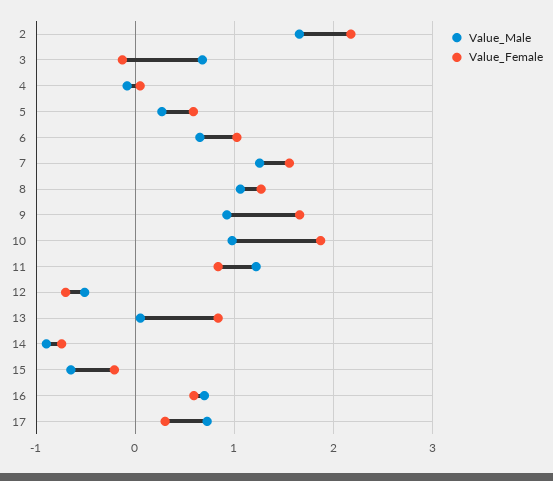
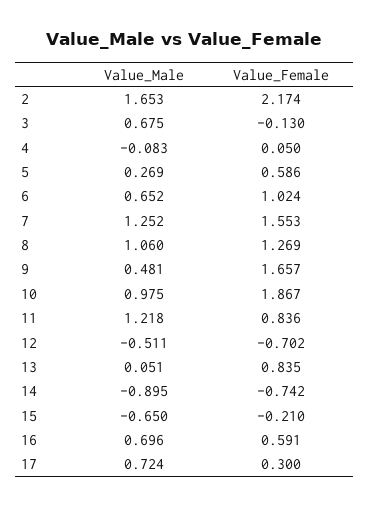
  {
    "Value_Male": {
      "2": 1.653,
      "3": 0.675,
      "4": -0.083,
      "5": 0.269,
      "6": 0.652,
      "7": 1.252,
      "8": 1.06,
-     "9": 0.9,
+     "9": 0.481,
      "10": 0.975,
      "11": 1.218,
      "12": -0.511,
      "13": 0.051,
      "14": -0.895,
      "15": -0.65,
      "16": 0.696,
      "17": 0.724
    },
    "Value_Female": {
      "2": 2.174,
      "3": -0.13,
      "4": 0.05,
      "5": 0.586,
      "6": 1.024,
      "7": 1.553,
      "8": 1.269,
      "9": 1.657,
      "10": 1.867,
      "11": 0.836,
      "12": -0.702,
      "13": 0.835,
      "14": -0.742,
      "15": -0.21,
      "16": 0.591,
      "17": 0.3
    }
  }

